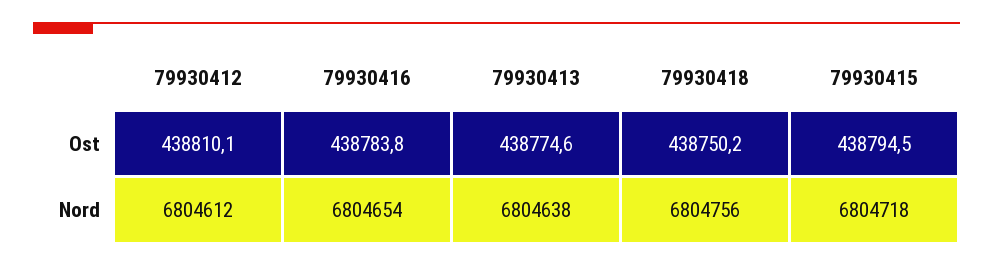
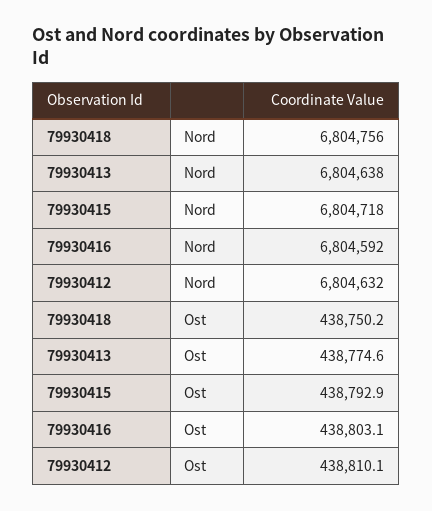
  {
    "79930412": {
      "Ost": 438810.1,
-     "Nord": 6804612
+     "Nord": 6804632
    },
    "79930416": {
-     "Ost": 438783.8,
+     "Ost": 438803.1,
-     "Nord": 6804654
+     "Nord": 6804592
    },
    "79930413": {
      "Ost": 438774.6,
      "Nord": 6804638
    },
    "79930418": {
      "Ost": 438750.2,
      "Nord": 6804756
    },
    "79930415": {
-     "Ost": 438794.5,
+     "Ost": 438792.9,
      "Nord": 6804718
    }
  }

